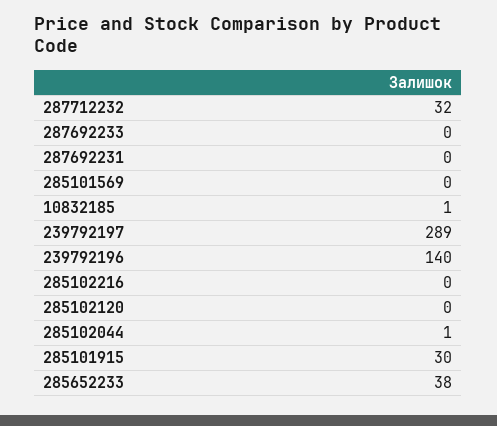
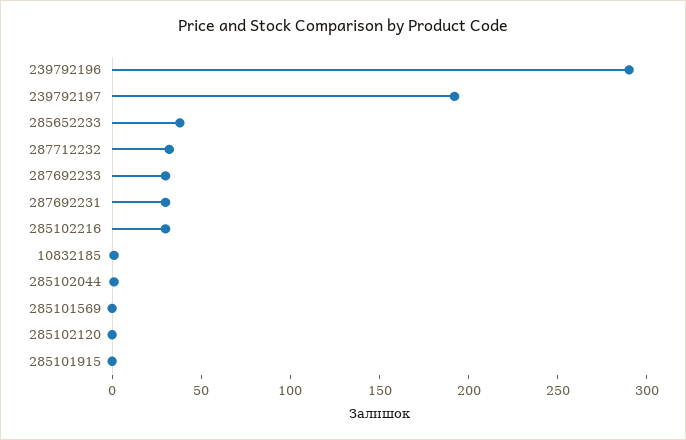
  {
    "287712232": 32,
-   "287692233": 0,
+   "287692233": 30,
-   "287692231": 0,
+   "287692231": 30,
    "285101569": 0,
    "10832185": 1,
-   "239792197": 289,
+   "239792197": 190,
-   "239792196": 140,
+   "239792196": 290,
-   "285102216": 0,
+   "285102216": 30,
    "285102120": 0,
    "285102044": 1,
-   "285101915": 30,
+   "285101915": 0,
    "285652233": 38
  }

